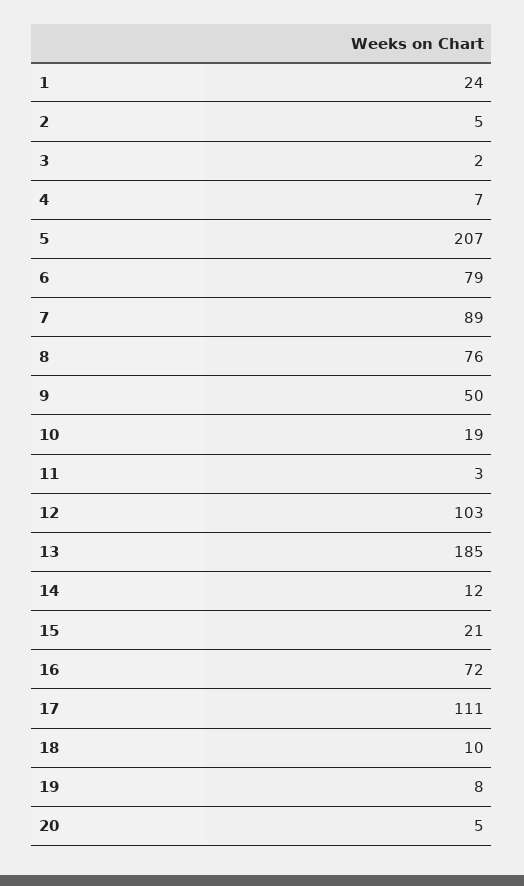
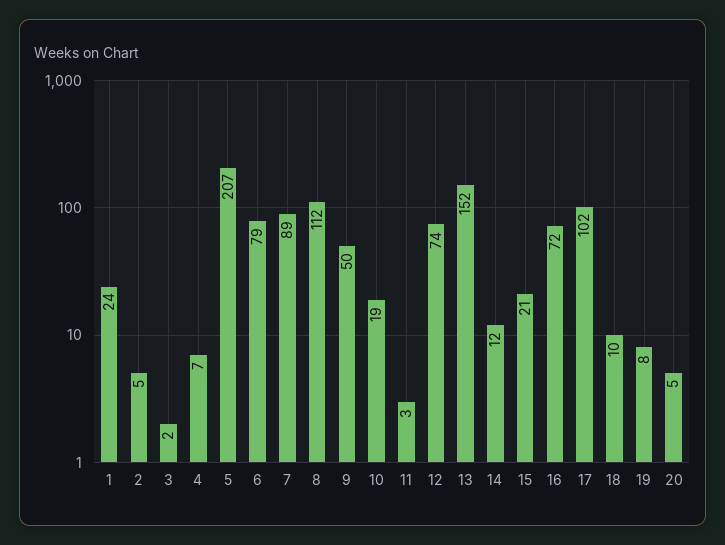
  {
    "1": 24,
    "2": 5,
    "3": 2,
    "4": 7,
    "5": 207,
    "6": 79,
    "7": 89,
-   "8": 76,
+   "8": 112,
    "9": 50,
    "10": 19,
    "11": 3,
-   "12": 103,
+   "12": 74,
-   "13": 185,
+   "13": 152,
    "14": 12,
    "15": 21,
    "16": 72,
-   "17": 111,
+   "17": 102,
    "18": 10,
    "19": 8,
    "20": 5
  }

